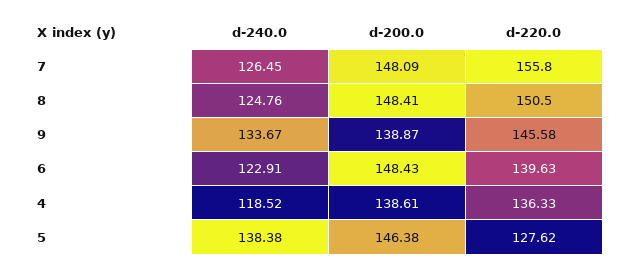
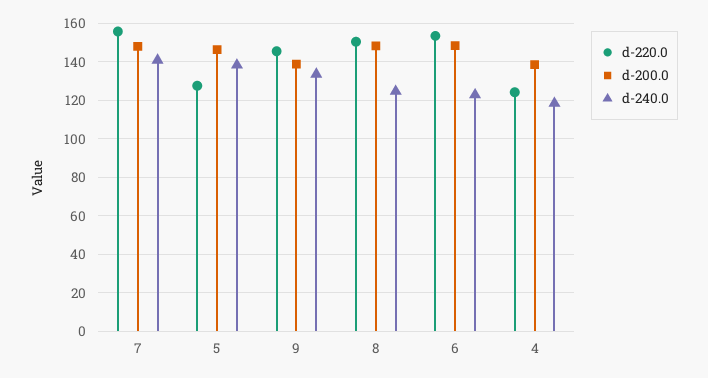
  {
    "d-240.0": {
-     "7": 126.45,
+     "7": 140,
      "8": 124.76,
      "9": 133.67,
      "6": 122.91,
      "4": 118.52,
      "5": 138.38
    },
    "d-200.0": {
      "7": 148.09,
      "8": 148.41,
      "9": 138.87,
      "6": 148.43,
      "4": 138.61,
      "5": 146.38
    },
    "d-220.0": {
      "7": 155.8,
      "8": 150.5,
      "9": 145.58,
-     "6": 139.63,
+     "6": 155,
-     "4": 136.33,
+     "4": 125,
      "5": 127.62
    }
  }

